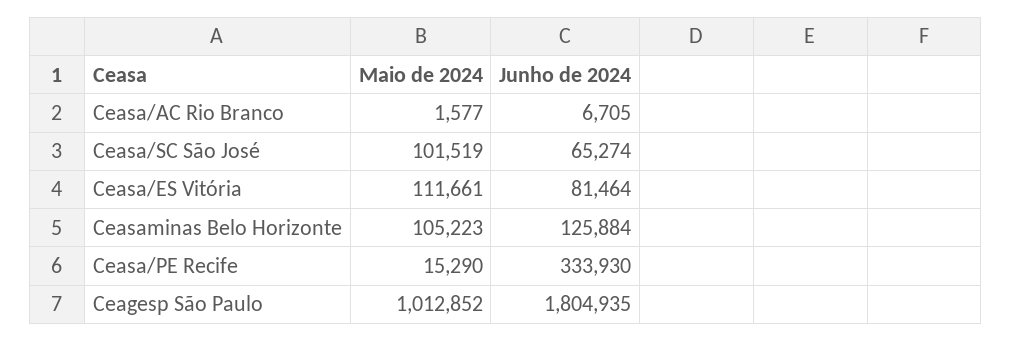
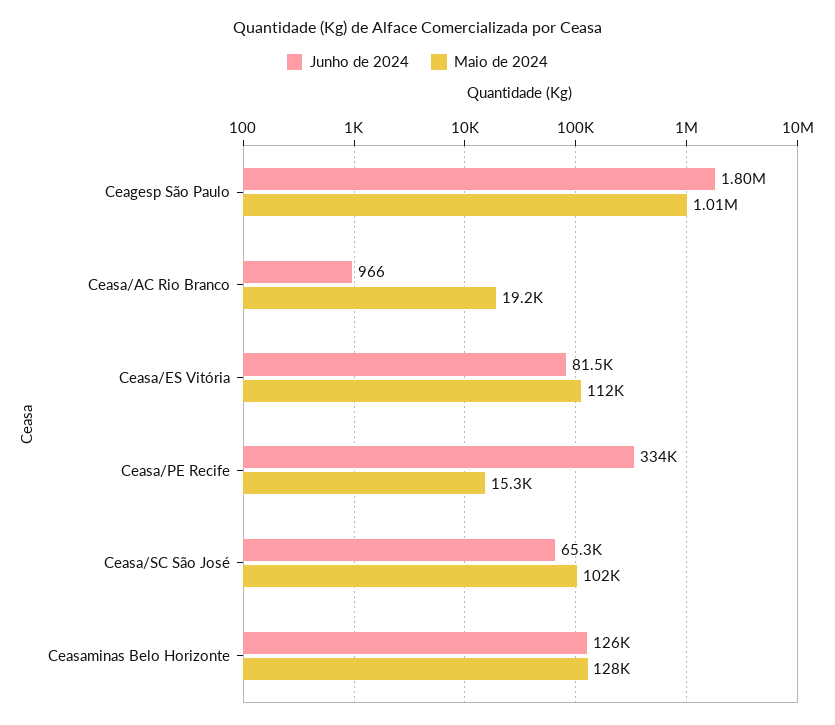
  {
    "Maio de 2024": {
-     "Ceasa/AC Rio Branco": 1577,
+     "Ceasa/AC Rio Branco": 19200,
      "Ceasa/SC São José": 101519,
      "Ceasa/ES Vitória": 111661,
-     "Ceasaminas Belo Horizonte": 105223,
+     "Ceasaminas Belo Horizonte": 128000,
      "Ceasa/PE Recife": 15290,
      "Ceagesp São Paulo": 1012852
    },
    "Junho de 2024": {
-     "Ceasa/AC Rio Branco": 6705,
+     "Ceasa/AC Rio Branco": 966,
      "Ceasa/SC São José": 65274,
      "Ceasa/ES Vitória": 81464,
      "Ceasaminas Belo Horizonte": 125884,
      "Ceasa/PE Recife": 333930,
      "Ceagesp São Paulo": 1804935
    }
  }

